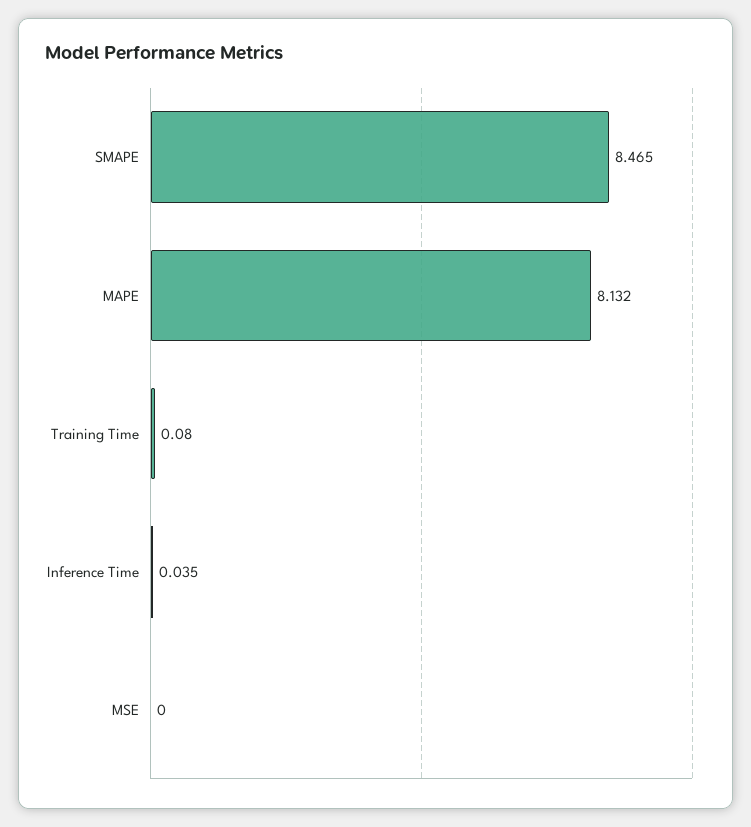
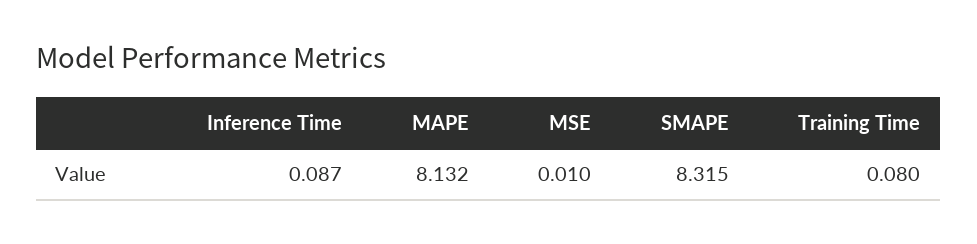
  {
-   "SMAPE": 8.465,
+   "SMAPE": 8.315,
    "MAPE": 8.132,
    "Training Time": 0.08,
-   "Inference Time": 0.035,
+   "Inference Time": 0.087,
-   "MSE": 0
+   "MSE": 0.01
  }

